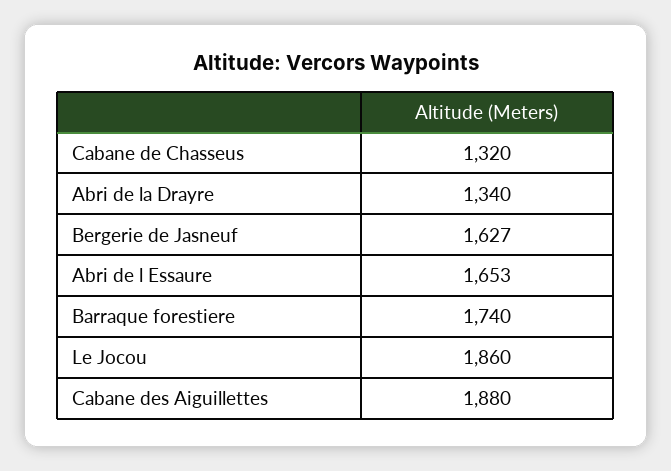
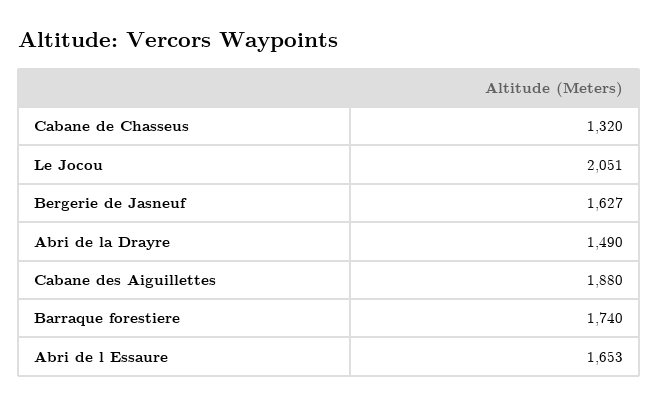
  {
    "Cabane de Chasseus": 1320,
-   "Abri de la Drayre": 1340,
+   "Abri de la Drayre": 1490,
    "Bergerie de Jasneuf": 1627,
    "Abri de l Essaure": 1653,
    "Barraque forestiere": 1740,
-   "Le Jocou": 1860,
+   "Le Jocou": 2051,
    "Cabane des Aiguillettes": 1880
  }

